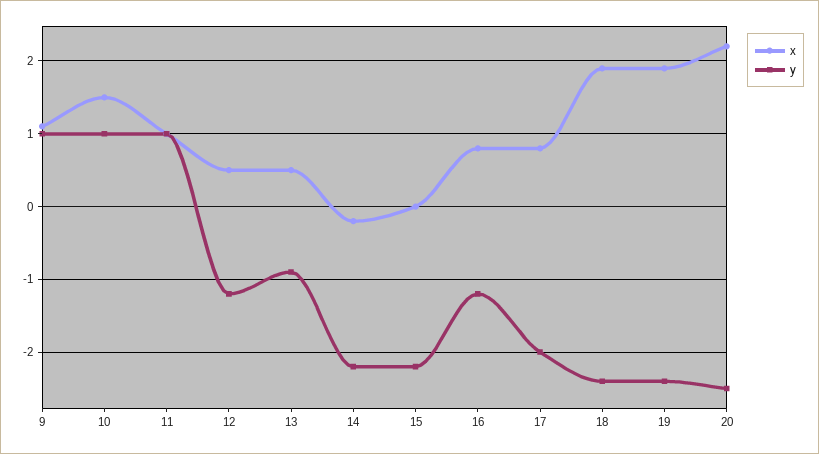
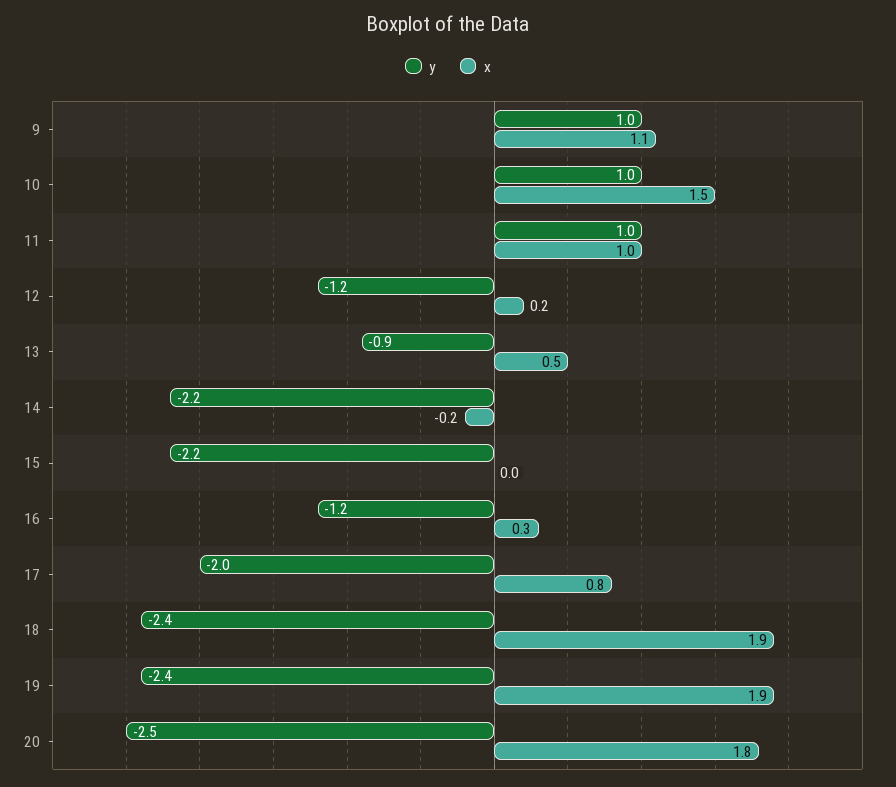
  {
    "x": {
      "9": 1.1,
      "10": 1.5,
      "11": 1,
-     "12": 0.5,
+     "12": 0.2,
      "13": 0.5,
      "14": -0.2,
      "15": 0,
-     "16": 0.8,
+     "16": 0.3,
      "17": 0.8,
      "18": 1.9,
      "19": 1.9,
-     "20": 2.2
+     "20": 1.8
    },
    "y": {
      "9": 1,
      "10": 1,
      "11": 1,
      "12": -1.2,
      "13": -0.9,
      "14": -2.2,
      "15": -2.2,
      "16": -1.2,
      "17": -2,
      "18": -2.4,
      "19": -2.4,
      "20": -2.5
    }
  }

